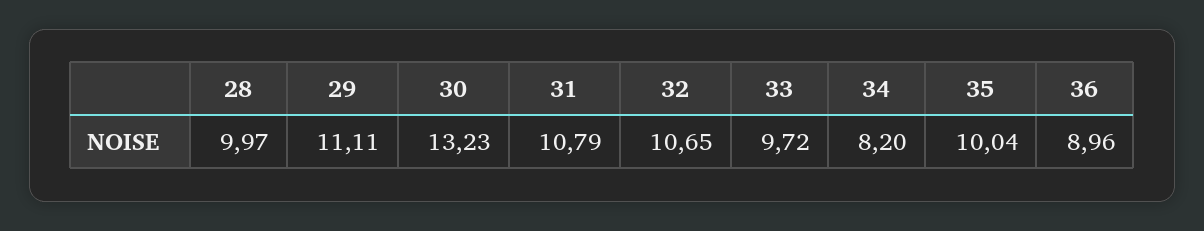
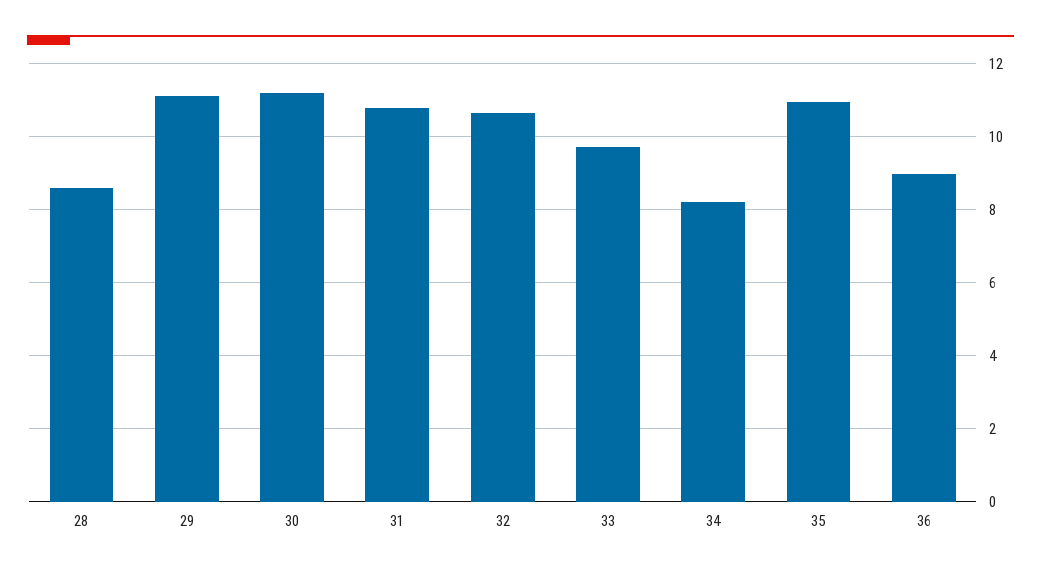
  {
-   "28": 9.97,
+   "28": 8.6,
    "29": 11.11,
-   "30": 13.23,
+   "30": 11.2,
    "31": 10.79,
    "32": 10.65,
    "33": 9.72,
    "34": 8.2,
-   "35": 10.04,
+   "35": 11,
    "36": 8.96
  }

